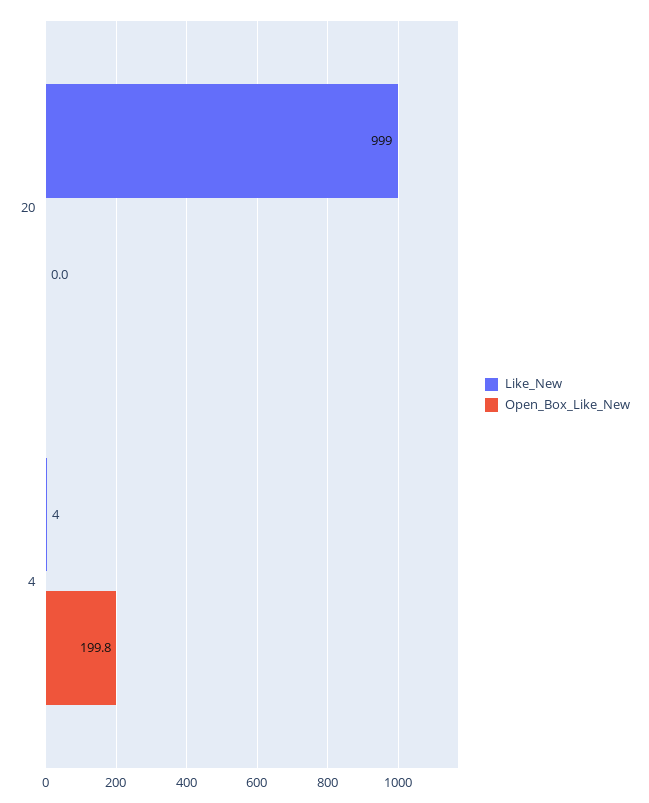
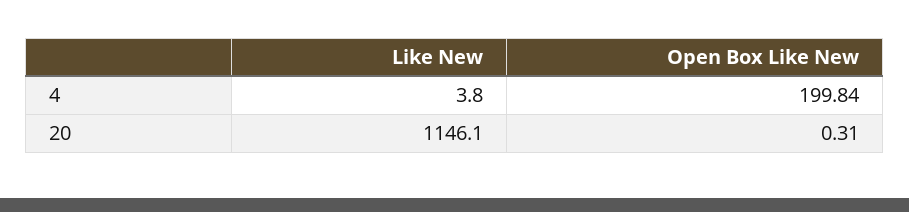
  {
    "Like_New": {
-     "20": 999,
+     "20": 1146.1,
      "4": 3.8
    },
    "Open_Box_Like_New": {
-     "20": 0,
+     "20": 0.31,
      "4": 199.84
    }
  }

